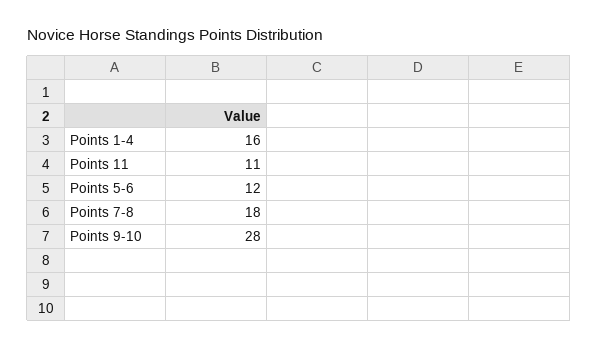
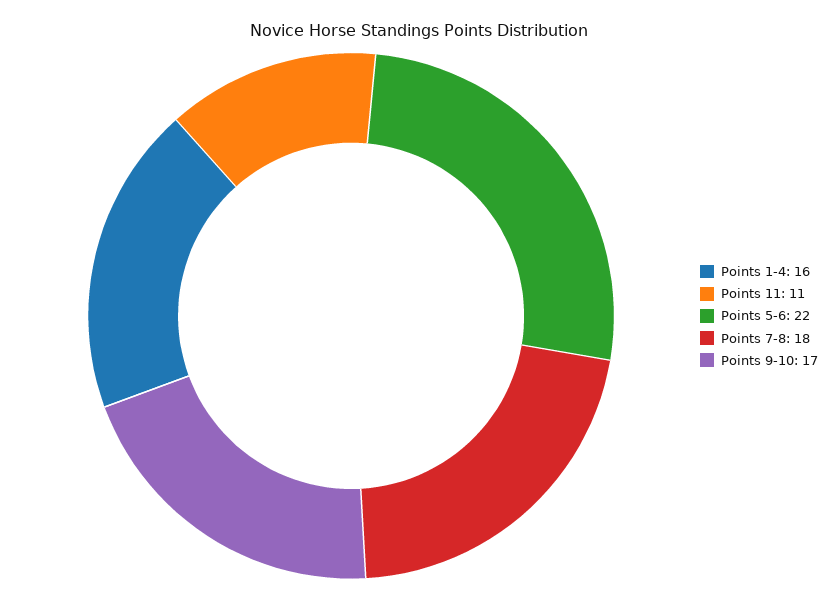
  {
    "Points 1-4": 16,
    "Points 11": 11,
-   "Points 5-6": 12,
+   "Points 5-6": 22,
    "Points 7-8": 18,
-   "Points 9-10": 28
+   "Points 9-10": 17
  }

